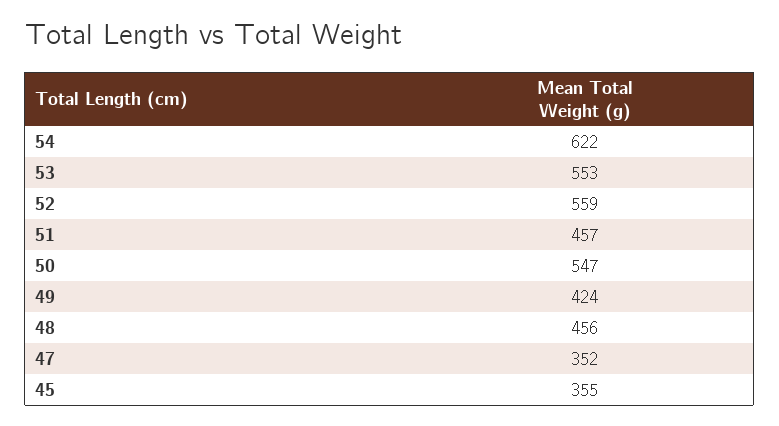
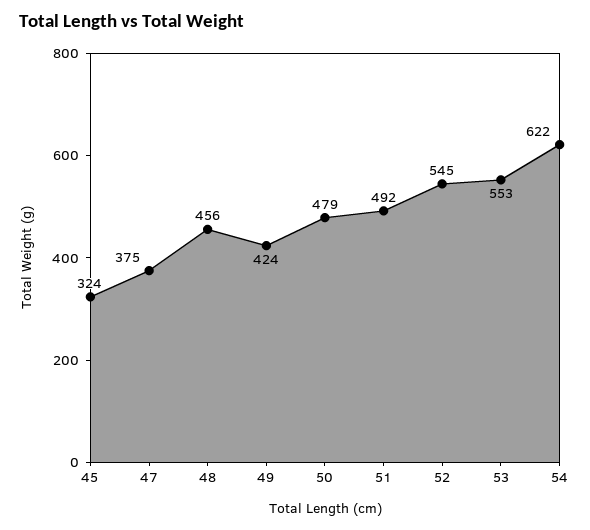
  {
    "54": 622,
    "53": 553,
-   "52": 559,
+   "52": 545,
-   "51": 457,
+   "51": 492,
-   "50": 547,
+   "50": 479,
    "49": 424,
    "48": 456,
-   "47": 352,
+   "47": 375,
-   "45": 355
+   "45": 324
  }

